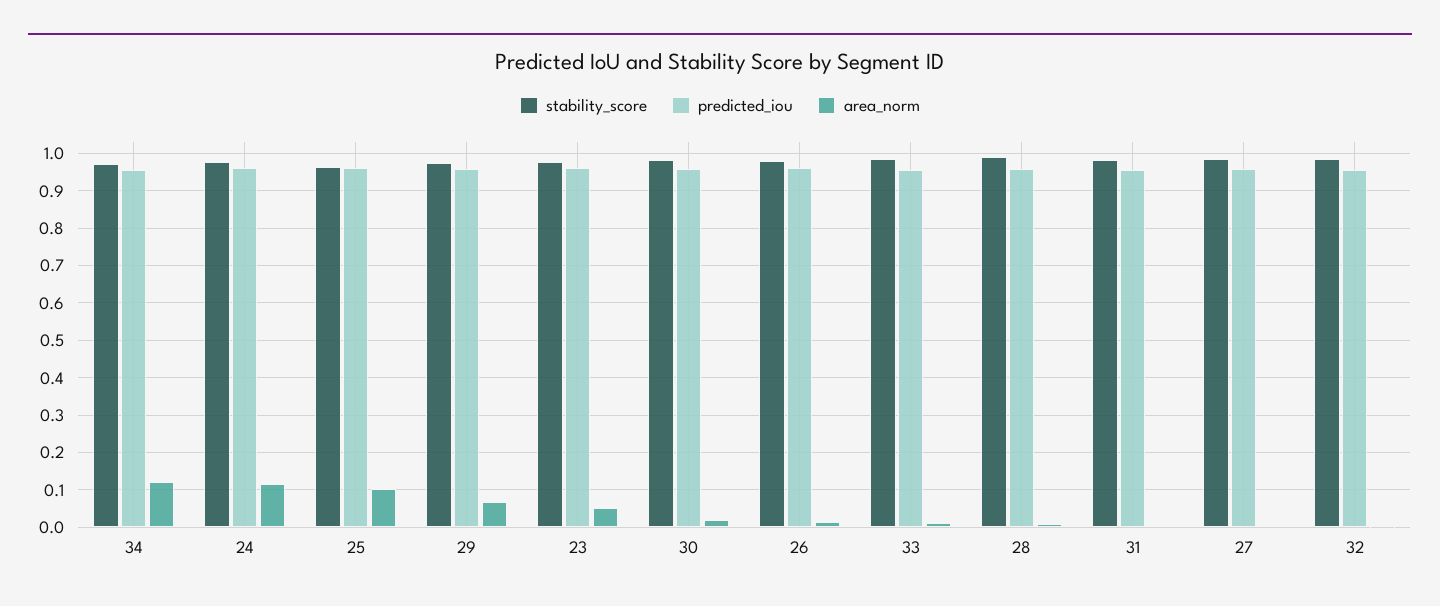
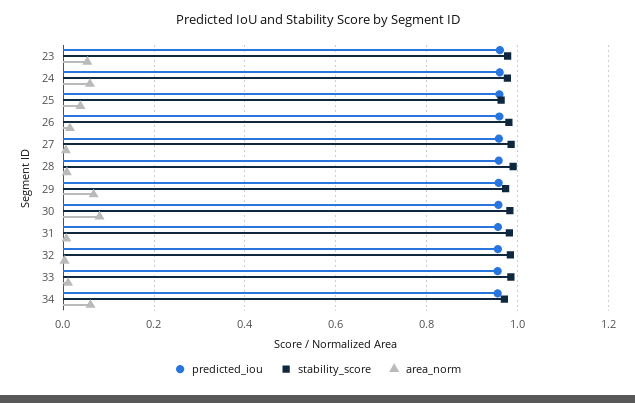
  {
    "stability_score": {
      "34": 0.98,
      "24": 0.98,
      "25": 0.96,
      "29": 0.98,
      "23": 0.98,
      "30": 0.98,
      "26": 0.98,
      "33": 0.98,
      "28": 0.98,
      "31": 0.98,
      "27": 0.98,
      "32": 0.98
    },
    "predicted_iou": {
      "34": 0.96,
      "24": 0.96,
      "25": 0.96,
      "29": 0.96,
      "23": 0.96,
      "30": 0.96,
      "26": 0.96,
      "33": 0.96,
      "28": 0.96,
      "31": 0.96,
      "27": 0.96,
      "32": 0.96
    },
    "area_norm": {
-     "34": 0.12,
+     "34": 0.06,
-     "24": 0.12,
+     "24": 0.06,
-     "25": 0.1,
+     "25": 0.04,
      "29": 0.06,
      "23": 0.06,
-     "30": 0.02,
+     "30": 0.08,
      "26": 0.02,
      "33": 0.02,
      "28": 0,
      "31": 0,
      "27": 0,
      "32": 0
    }
  }

